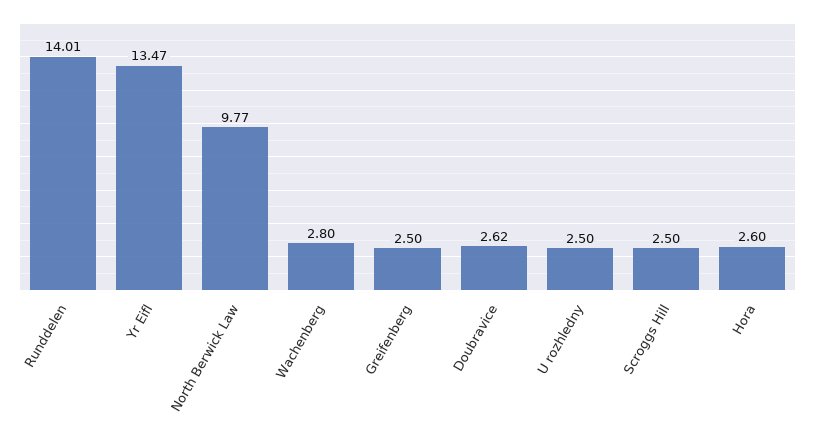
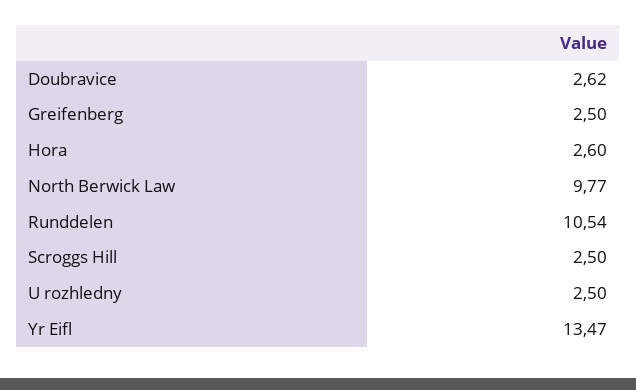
  {
-   "Runddelen": 14.01,
+   "Runddelen": 10.54,
    "Yr Eifl": 13.47,
    "North Berwick Law": 9.77,
-   "Wachenberg": 2.8,
    "Greifenberg": 2.5,
    "Doubravice": 2.62,
    "U rozhledny": 2.5,
    "Scroggs Hill": 2.5,
    "Hora": 2.6
  }

